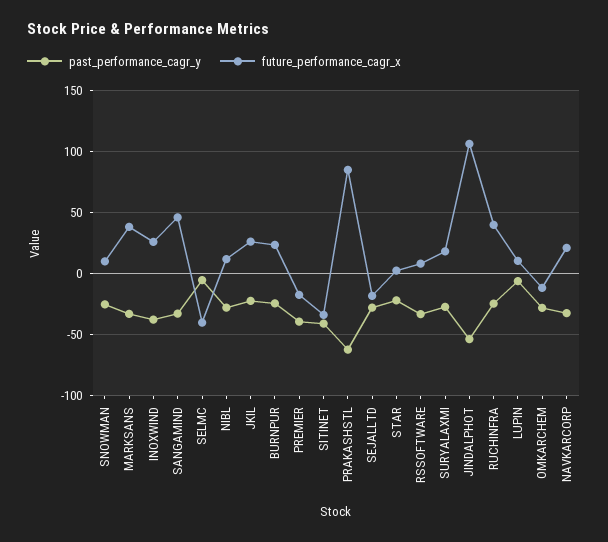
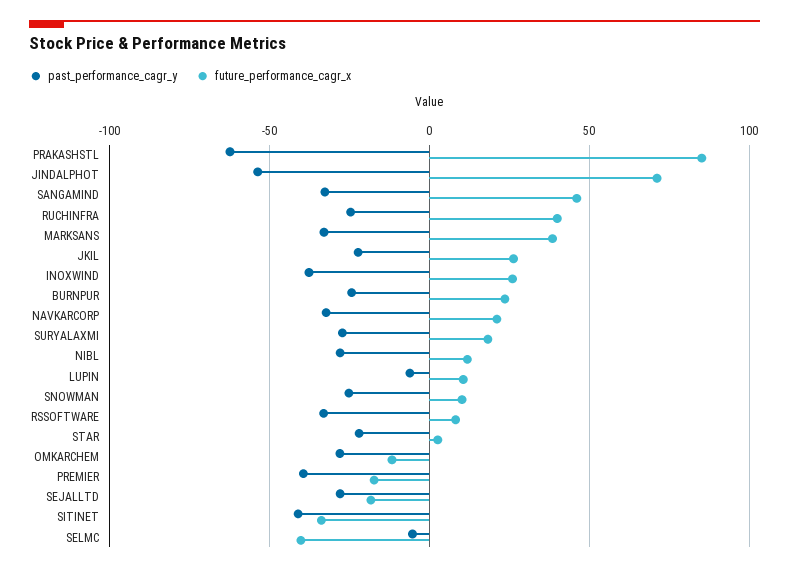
  {
    "past_performance_cagr_y": {
      "SNOWMAN": -25,
      "MARKSANS": -35,
      "INOXWIND": -40,
      "SANGAMIND": -35,
      "SELMC": -5,
      "NIBL": -30,
      "JKIL": -20,
      "BURNPUR": -25,
      "PREMIER": -40,
      "SITINET": -40,
      "PRAKASHSTL": -60,
      "SEJALLTD": -30,
      "STAR": -20,
      "RSSOFTWARE": -35,
      "SURYALAXMI": -25,
      "JINDALPHOT": -55,
      "RUCHINFRA": -25,
      "LUPIN": -5,
      "OMKARCHEM": -30,
      "NAVKARCORP": -30
    },
    "future_performance_cagr_x": {
      "SNOWMAN": 10,
      "MARKSANS": 40,
      "INOXWIND": 25,
      "SANGAMIND": 45,
      "SELMC": -40,
      "NIBL": 10,
      "JKIL": 25,
      "BURNPUR": 25,
      "PREMIER": -15,
      "SITINET": -35,
      "PRAKASHSTL": 85,
      "SEJALLTD": -20,
      "STAR": 5,
      "RSSOFTWARE": 10,
      "SURYALAXMI": 20,
-     "JINDALPHOT": 105,
+     "JINDALPHOT": 70,
      "RUCHINFRA": 40,
      "LUPIN": 10,
      "OMKARCHEM": -10,
      "NAVKARCORP": 20
    }
  }

